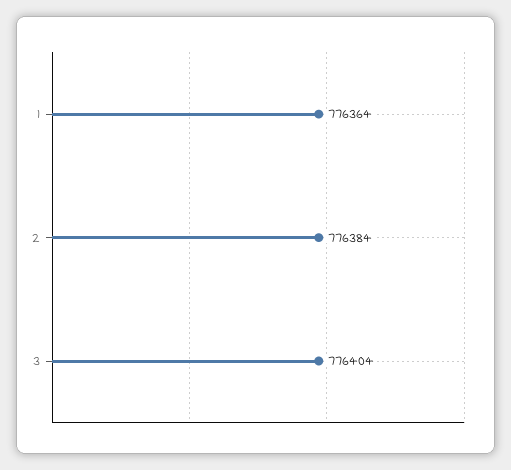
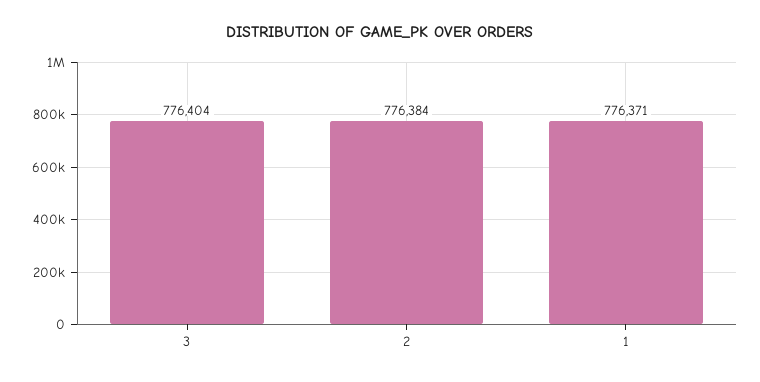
  {
-   "1": 776364,
+   "1": 776371,
    "2": 776384,
    "3": 776404
  }

